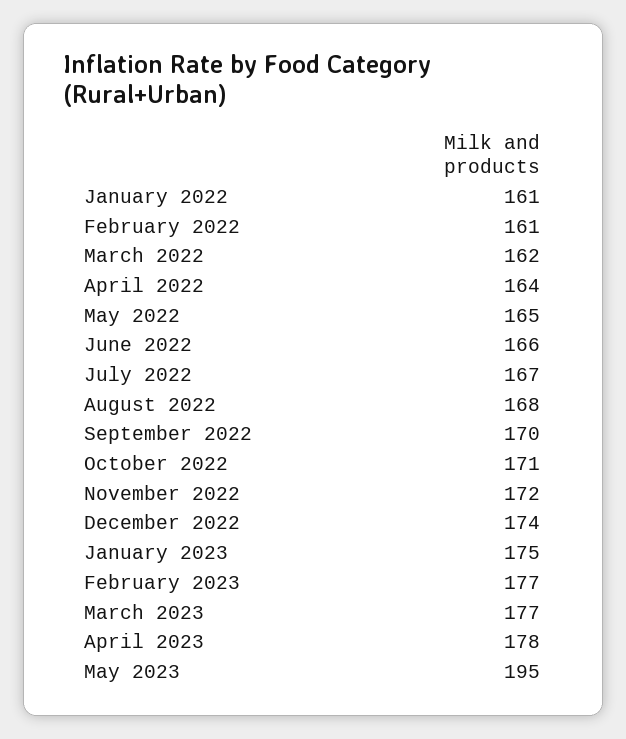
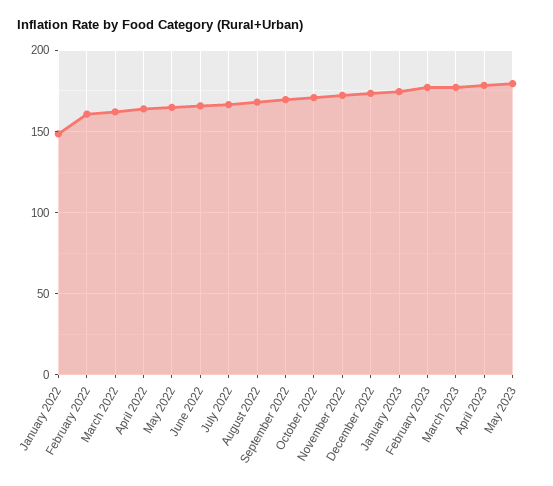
  {
-   "January 2022": 161,
+   "January 2022": 150,
    "February 2022": 161,
    "March 2022": 162,
    "April 2022": 164,
    "May 2022": 165,
    "June 2022": 166,
    "July 2022": 167,
    "August 2022": 168,
    "September 2022": 170,
    "October 2022": 171,
    "November 2022": 172,
    "December 2022": 174,
    "January 2023": 175,
    "February 2023": 177,
    "March 2023": 177,
    "April 2023": 178,
-   "May 2023": 195
+   "May 2023": 180
  }

